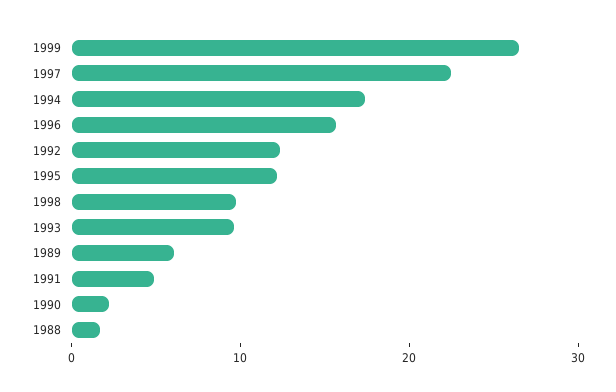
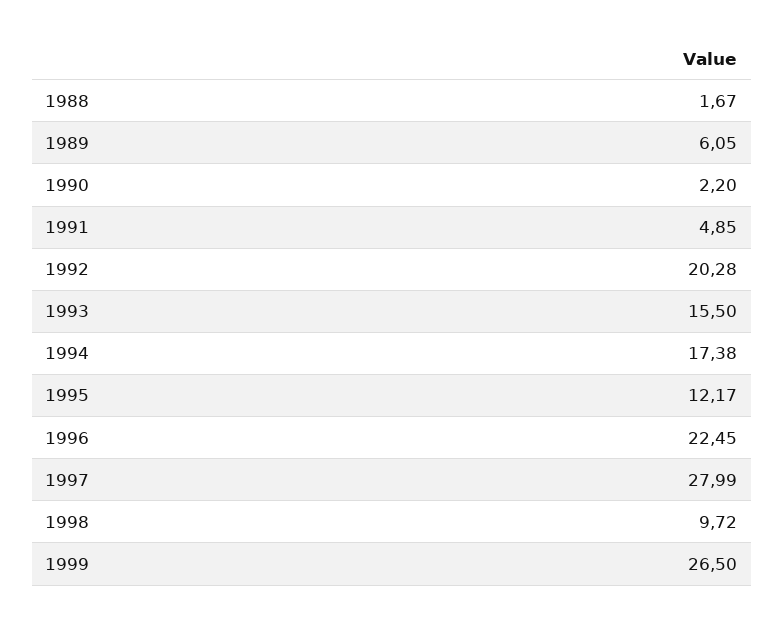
  {
    "1999": 26.5,
-   "1997": 22,
+   "1997": 27.99,
    "1994": 17.38,
-   "1996": 16,
+   "1996": 22.45,
-   "1992": 12,
+   "1992": 20.28,
    "1995": 12.17,
    "1998": 9.72,
-   "1993": 10,
+   "1993": 15.5,
    "1989": 6.05,
    "1991": 4.85,
    "1990": 2.2,
    "1988": 1.67
  }

